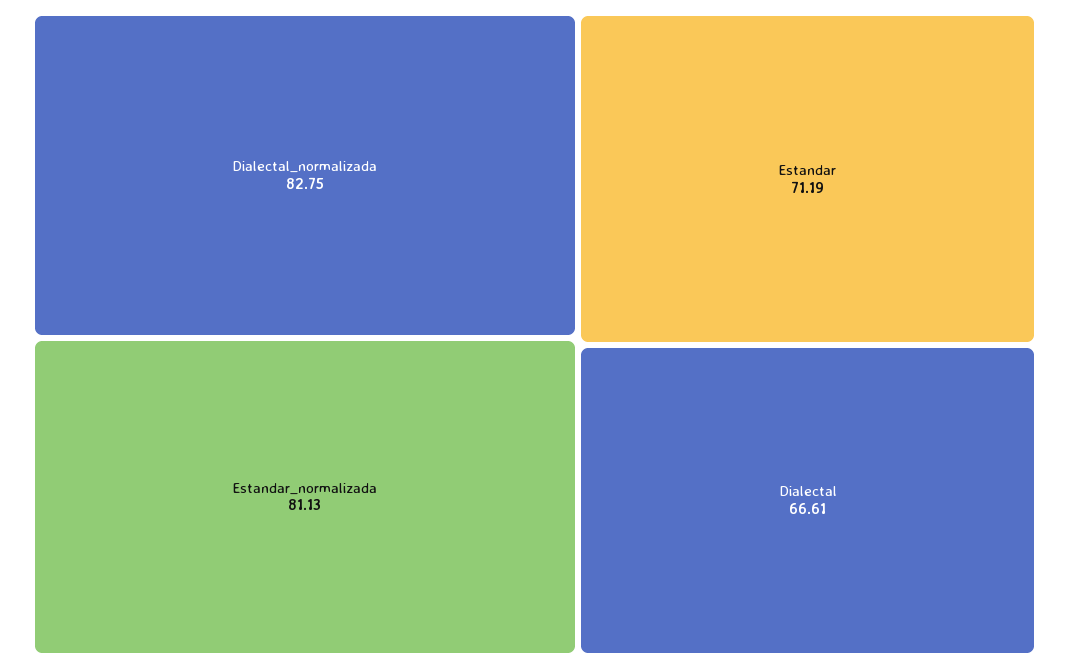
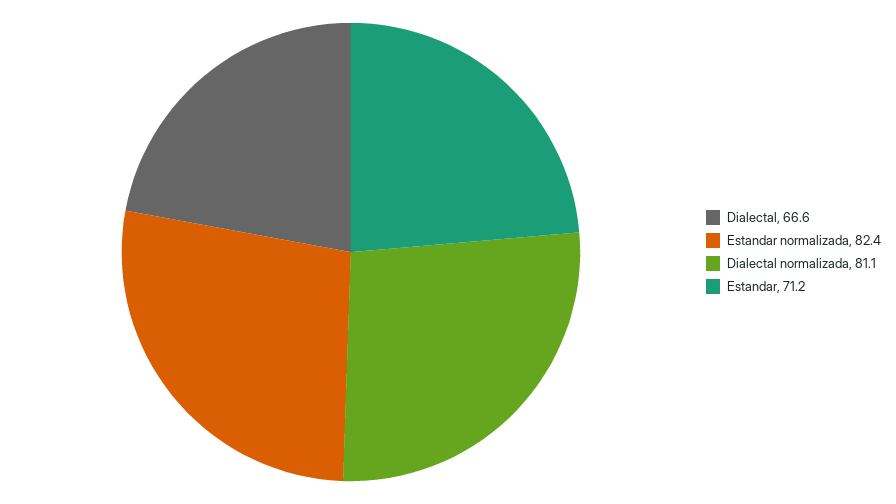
  {
-   "Dialectal_normalizada": 82.75,
+   "Dialectal_normalizada": 81.1,
-   "Estandar_normalizada": 81.13,
+   "Estandar_normalizada": 82.4,
    "Estandar": 71.19,
    "Dialectal": 66.61
  }

